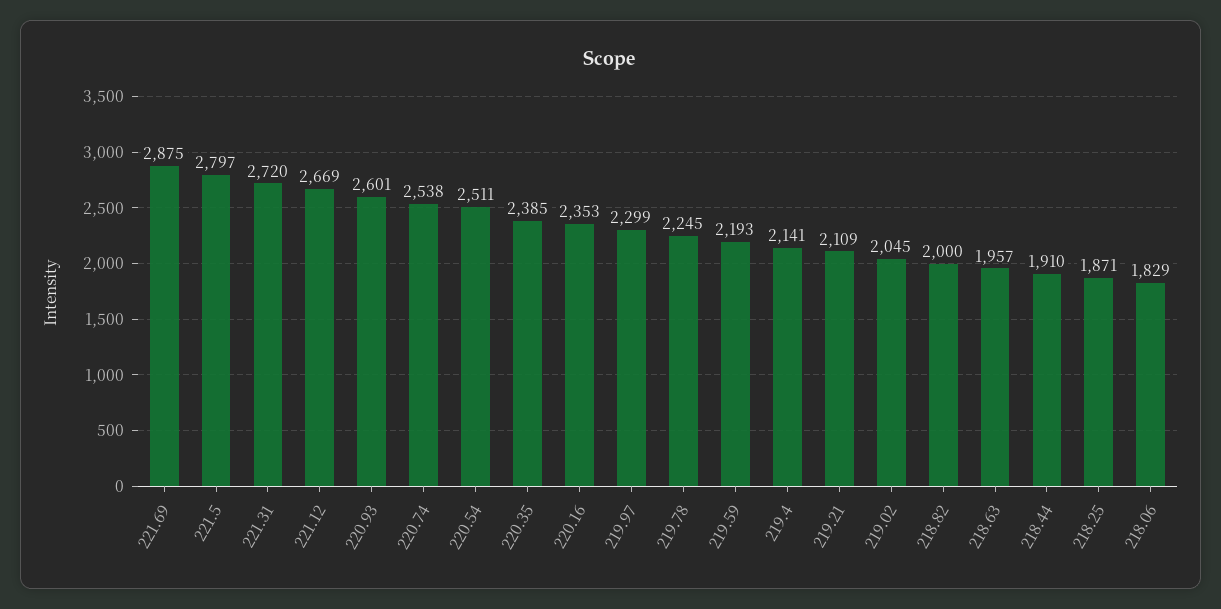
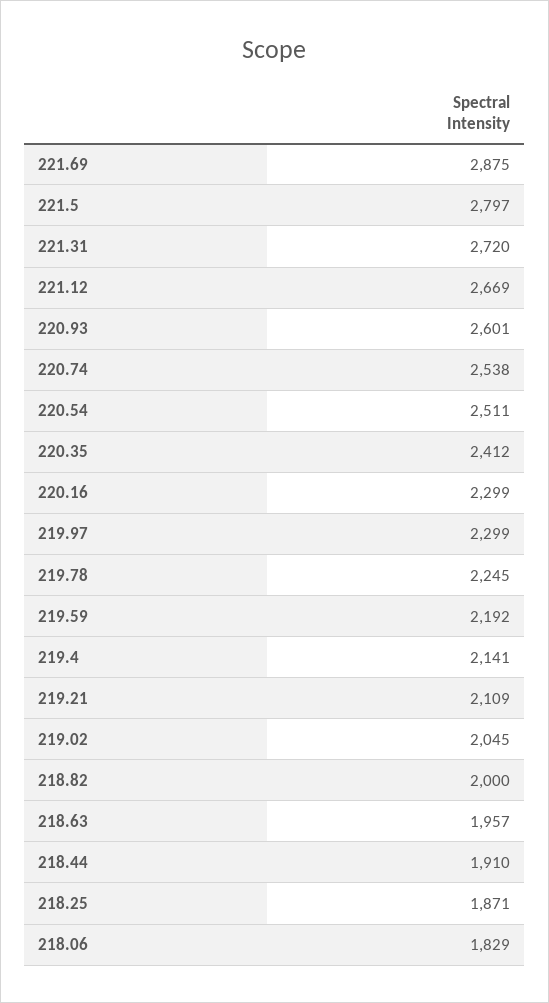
  {
    "221.69": 2875,
    "221.5": 2797,
    "221.31": 2720,
    "221.12": 2669,
    "220.93": 2601,
    "220.74": 2538,
    "220.54": 2511,
-   "220.35": 2385,
+   "220.35": 2412,
-   "220.16": 2353,
+   "220.16": 2299,
    "219.97": 2299,
    "219.78": 2245,
-   "219.59": 2193,
+   "219.59": 2192,
    "219.4": 2141,
    "219.21": 2109,
    "219.02": 2045,
    "218.82": 2000,
    "218.63": 1957,
    "218.44": 1910,
    "218.25": 1871,
    "218.06": 1829
  }

